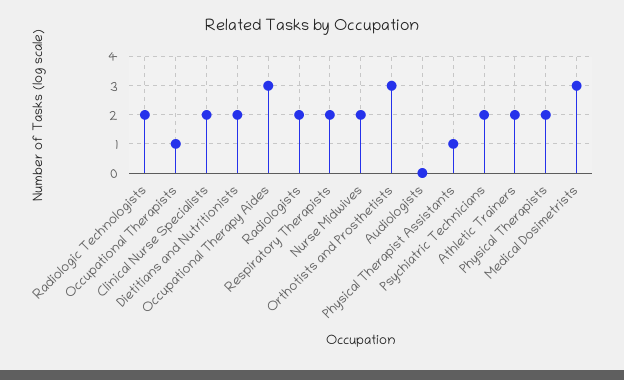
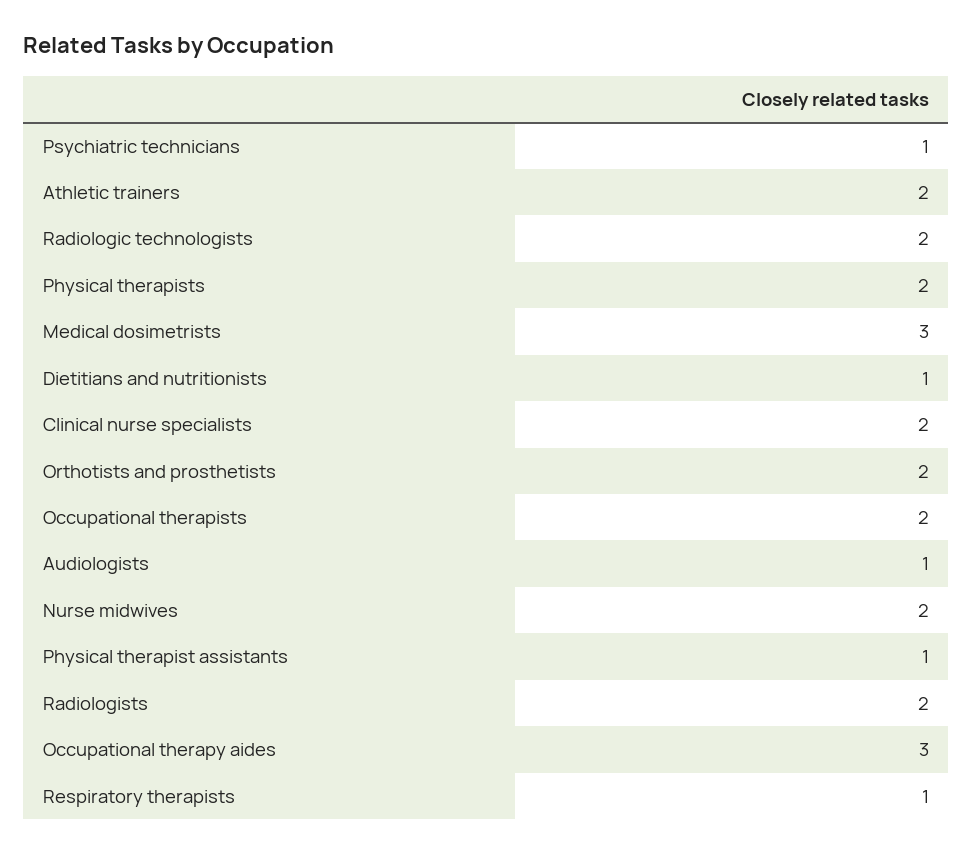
  {
    "Radiologic Technologists": 2,
-   "Occupational Therapists": 1,
+   "Occupational Therapists": 2,
    "Clinical Nurse Specialists": 2,
-   "Dietitians and Nutritionists": 2,
+   "Dietitians and Nutritionists": 1,
    "Occupational Therapy Aides": 3,
    "Radiologists": 2,
-   "Respiratory Therapists": 2,
+   "Respiratory Therapists": 1,
    "Nurse Midwives": 2,
-   "Orthotists and Prosthetists": 3,
+   "Orthotists and Prosthetists": 2,
-   "Audiologists": 0,
+   "Audiologists": 1,
    "Physical Therapist Assistants": 1,
-   "Psychiatric Technicians": 2,
+   "Psychiatric Technicians": 1,
    "Athletic Trainers": 2,
    "Physical Therapists": 2,
    "Medical Dosimetrists": 3
  }

